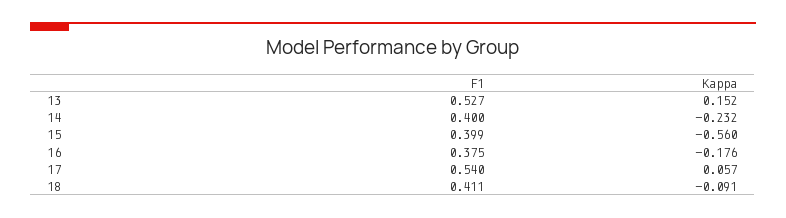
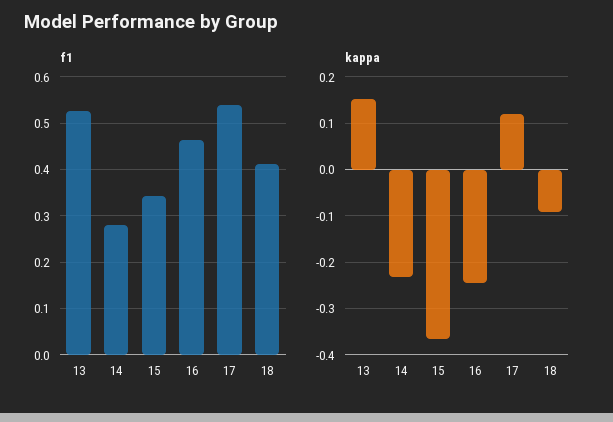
  {
    "F1": {
      "13": 0.527,
-     "14": 0.4,
+     "14": 0.28,
-     "15": 0.399,
+     "15": 0.34,
-     "16": 0.375,
+     "16": 0.46,
      "17": 0.54,
      "18": 0.411
    },
    "Kappa": {
      "13": 0.152,
      "14": -0.232,
-     "15": -0.56,
+     "15": -0.36,
-     "16": -0.176,
+     "16": -0.24,
-     "17": 0.057,
+     "17": 0.12,
      "18": -0.091
    }
  }

